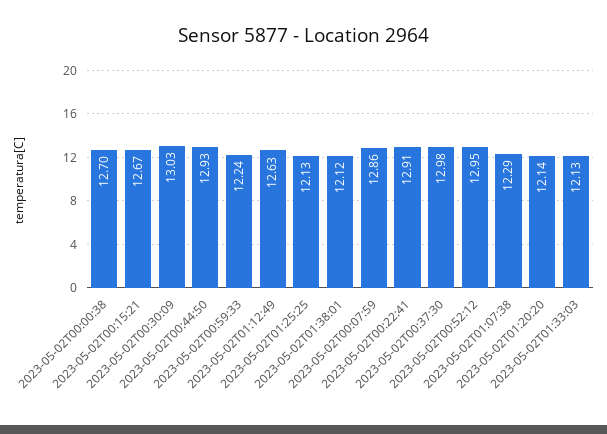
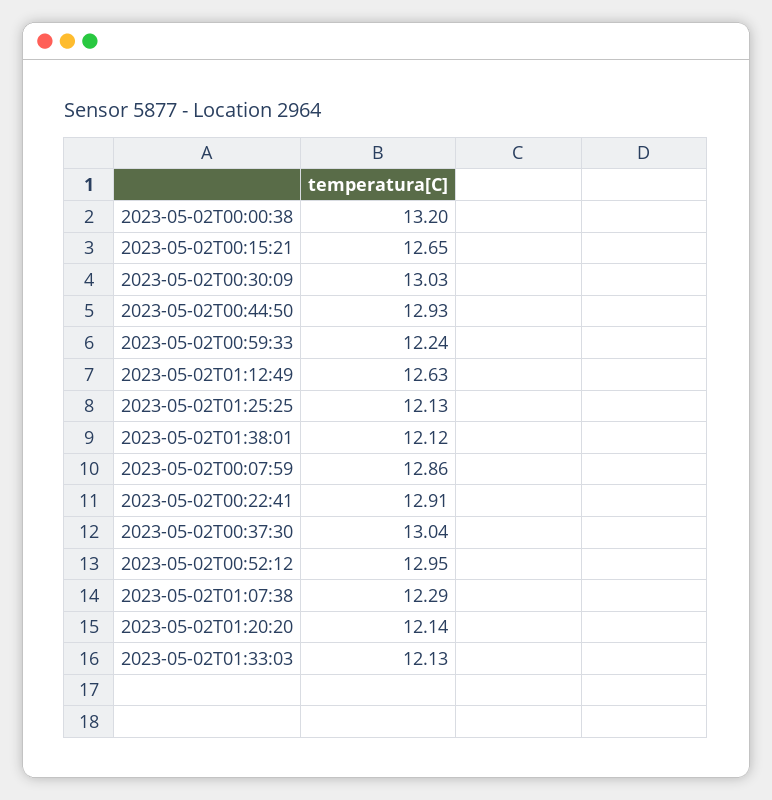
  {
-   "2023-05-02T00:00:38": 12.7,
+   "2023-05-02T00:00:38": 13.2,
-   "2023-05-02T00:15:21": 12.67,
+   "2023-05-02T00:15:21": 12.65,
    "2023-05-02T00:30:09": 13.03,
    "2023-05-02T00:44:50": 12.93,
    "2023-05-02T00:59:33": 12.24,
    "2023-05-02T01:12:49": 12.63,
    "2023-05-02T01:25:25": 12.13,
    "2023-05-02T01:38:01": 12.12,
    "2023-05-02T00:07:59": 12.86,
    "2023-05-02T00:22:41": 12.91,
-   "2023-05-02T00:37:30": 12.98,
+   "2023-05-02T00:37:30": 13.04,
    "2023-05-02T00:52:12": 12.95,
    "2023-05-02T01:07:38": 12.29,
    "2023-05-02T01:20:20": 12.14,
    "2023-05-02T01:33:03": 12.13
  }

